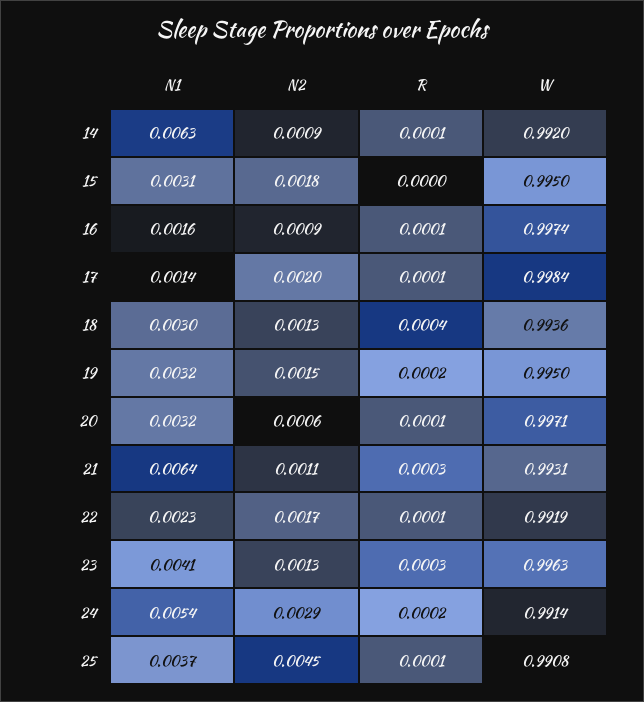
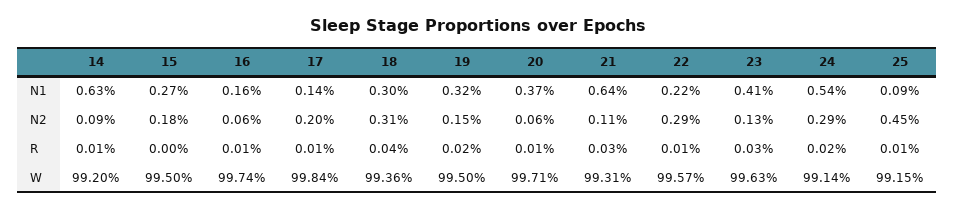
  {
    "N1": {
      "14": 0.0063,
-     "15": 0.0031,
+     "15": 0.0027,
      "16": 0.0016,
      "17": 0.0014,
      "18": 0.003,
      "19": 0.0032,
-     "20": 0.0032,
+     "20": 0.0037,
      "21": 0.0064,
-     "22": 0.0023,
+     "22": 0.0022,
      "23": 0.0041,
      "24": 0.0054,
-     "25": 0.0037
+     "25": 0.0009
    },
    "N2": {
      "14": 0.0009,
      "15": 0.0018,
-     "16": 0.0009,
+     "16": 0.0006,
      "17": 0.002,
-     "18": 0.0013,
+     "18": 0.0031,
      "19": 0.0015,
      "20": 0.0006,
      "21": 0.0011,
-     "22": 0.0017,
+     "22": 0.0029,
      "23": 0.0013,
      "24": 0.0029,
      "25": 0.0045
    },
    "R": {
      "14": 0.0001,
      "15": 0,
      "16": 0.0001,
      "17": 0.0001,
      "18": 0.0004,
      "19": 0.0002,
      "20": 0.0001,
      "21": 0.0003,
      "22": 0.0001,
      "23": 0.0003,
      "24": 0.0002,
      "25": 0.0001
    },
    "W": {
      "14": 0.992,
      "15": 0.995,
      "16": 0.9974,
      "17": 0.9984,
      "18": 0.9936,
      "19": 0.995,
      "20": 0.9971,
      "21": 0.9931,
-     "22": 0.9919,
+     "22": 0.9957,
      "23": 0.9963,
      "24": 0.9914,
-     "25": 0.9908
+     "25": 0.9915
    }
  }

